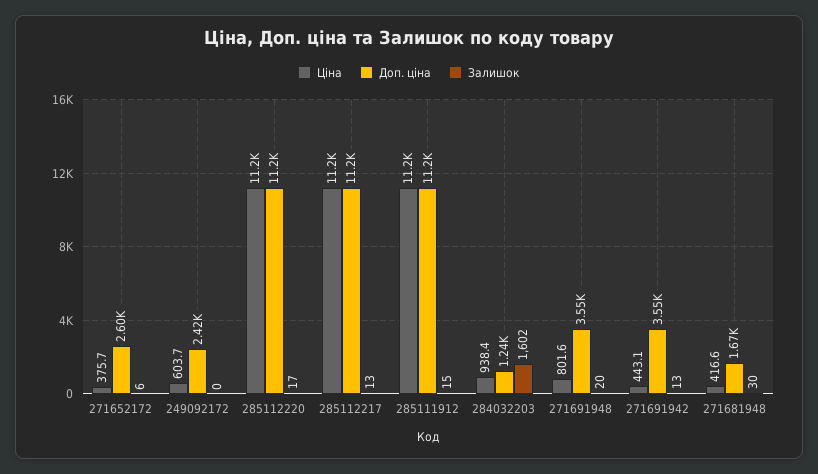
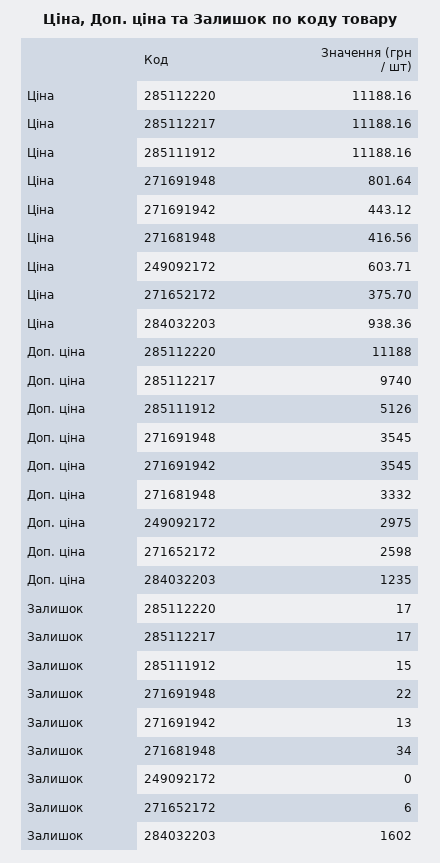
  {
    "Ціна": {
      "271652172": 375.7,
      "249092172": 603.71,
      "285112220": 11188.16,
      "285112217": 11188.16,
      "285111912": 11188.16,
      "284032203": 938.36,
      "271691948": 801.64,
      "271691942": 443.12,
      "271681948": 416.56
    },
    "Доп. ціна": {
      "271652172": 2598,
-     "249092172": 2420,
+     "249092172": 2975,
      "285112220": 11188,
-     "285112217": 11200,
+     "285112217": 9740,
-     "285111912": 11200,
+     "285111912": 5126,
      "284032203": 1235,
      "271691948": 3545,
      "271691942": 3545,
-     "271681948": 1670
+     "271681948": 3332
    },
    "Залишок": {
      "271652172": 6,
      "249092172": 0,
      "285112220": 17,
-     "285112217": 13,
+     "285112217": 17,
      "285111912": 15,
      "284032203": 1602,
-     "271691948": 20,
+     "271691948": 22,
      "271691942": 13,
-     "271681948": 30
+     "271681948": 34
    }
  }

